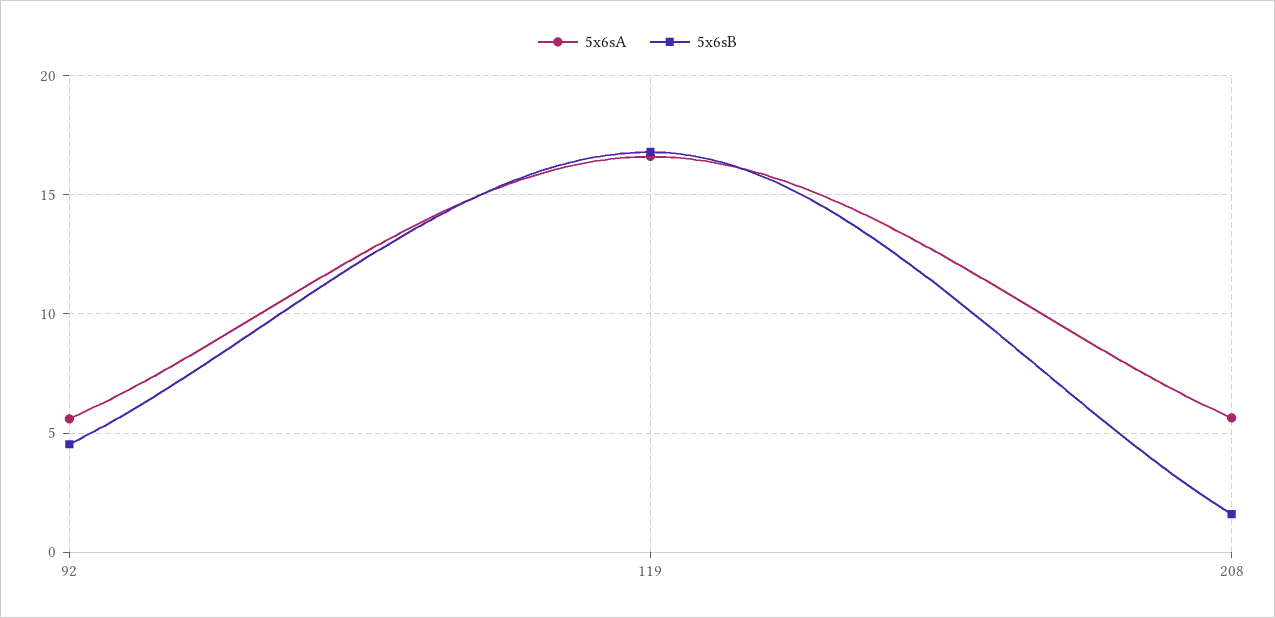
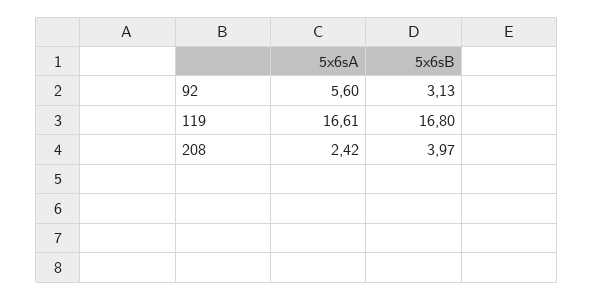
  {
    "5x6sA": {
      "92": 5.6,
      "119": 16.61,
-     "208": 5.5
+     "208": 2.42
    },
    "5x6sB": {
-     "92": 4.5,
+     "92": 3.13,
      "119": 16.8,
-     "208": 1.5
+     "208": 3.97
    }
  }

